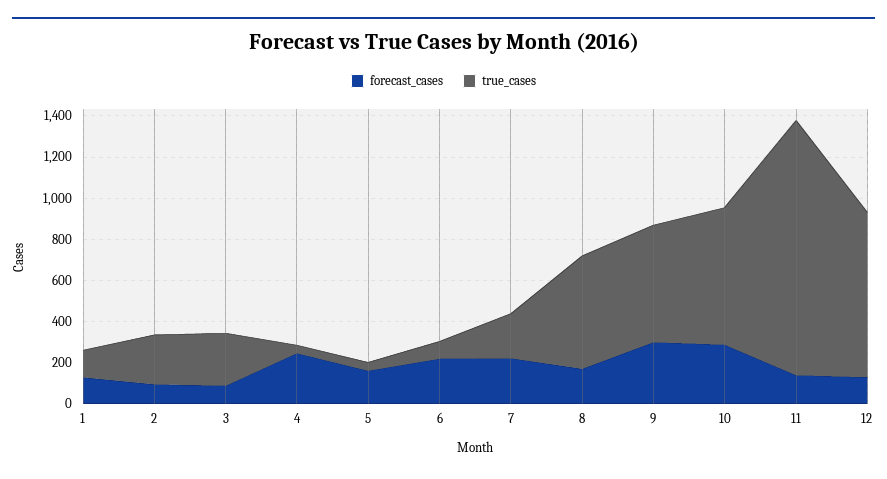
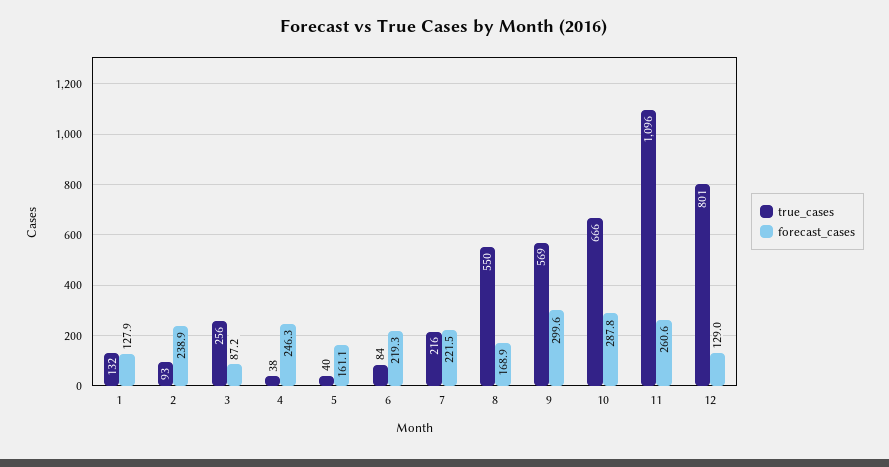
  {
    "forecast_cases": {
      "1": 127.9,
-     "2": 100,
+     "2": 238.9,
      "3": 87.2,
      "4": 246.3,
      "5": 161.1,
      "6": 219.3,
      "7": 221.5,
      "8": 168.9,
      "9": 299.6,
      "10": 287.8,
-     "11": 150,
+     "11": 260.6,
      "12": 129
    },
    "true_cases": {
      "1": 132,
-     "2": 250,
+     "2": 93,
      "3": 256,
      "4": 38,
      "5": 40,
      "6": 84,
      "7": 216,
      "8": 550,
      "9": 569,
      "10": 666,
-     "11": 1250,
+     "11": 1096,
      "12": 801
    }
  }

